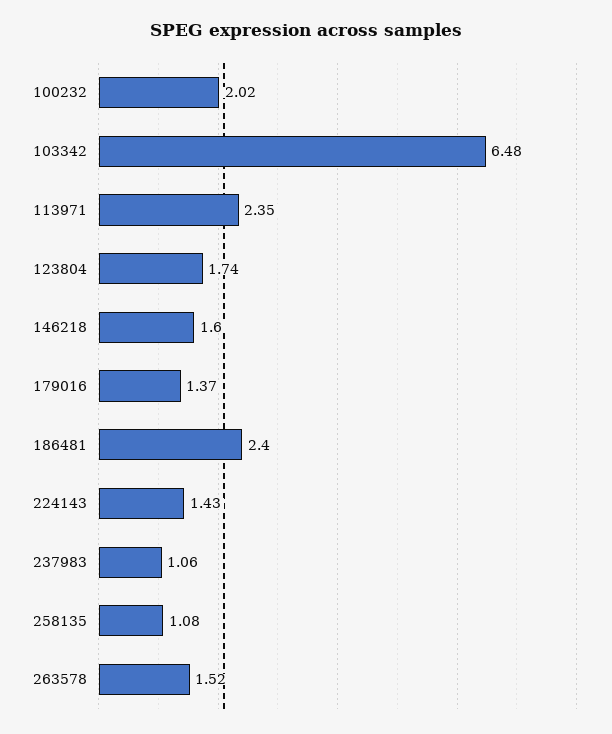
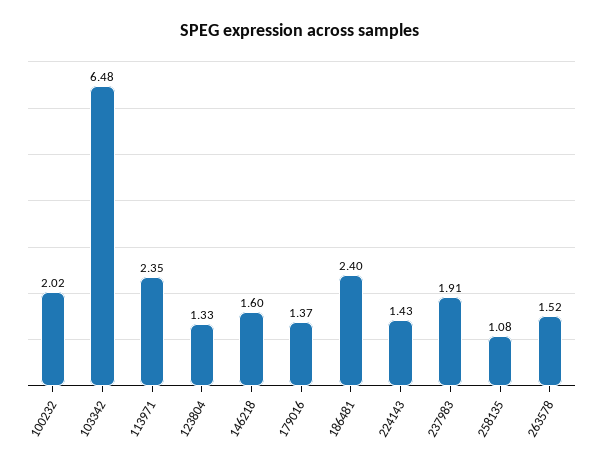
  {
    "100232": 2.02,
    "103342": 6.48,
    "113971": 2.35,
-   "123804": 1.74,
+   "123804": 1.33,
    "146218": 1.6,
    "179016": 1.37,
    "186481": 2.4,
    "224143": 1.43,
-   "237983": 1.06,
+   "237983": 1.91,
    "258135": 1.08,
    "263578": 1.52
  }

